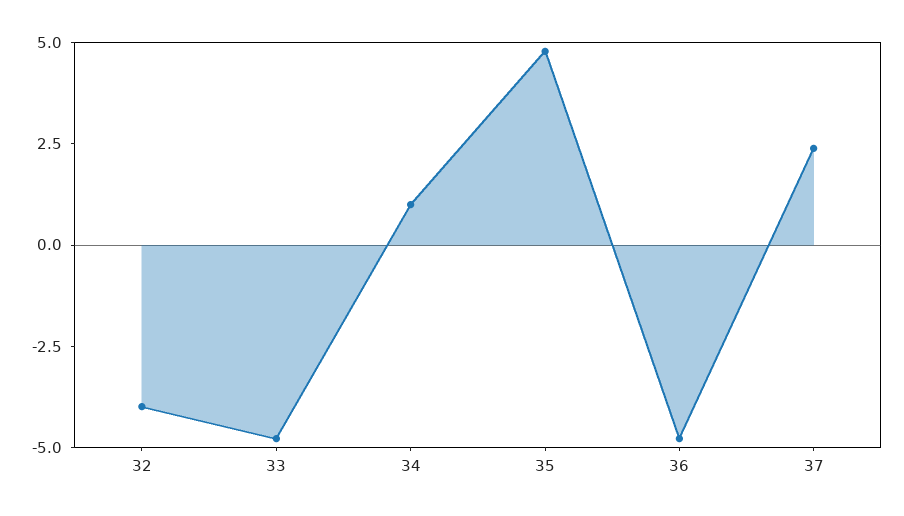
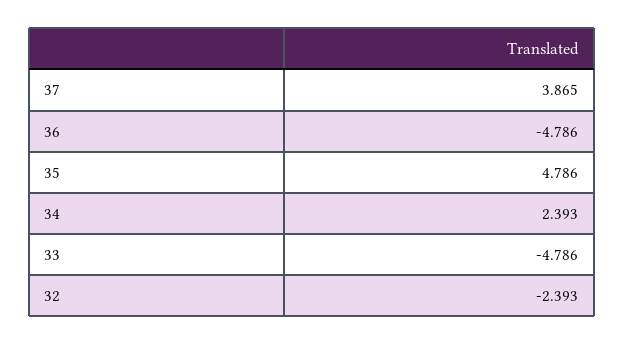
  {
-   "32": -4,
+   "32": -2.393,
    "33": -4.786,
-   "34": 1,
+   "34": 2.393,
    "35": 4.786,
    "36": -4.786,
-   "37": 2.5
+   "37": 3.865
  }

